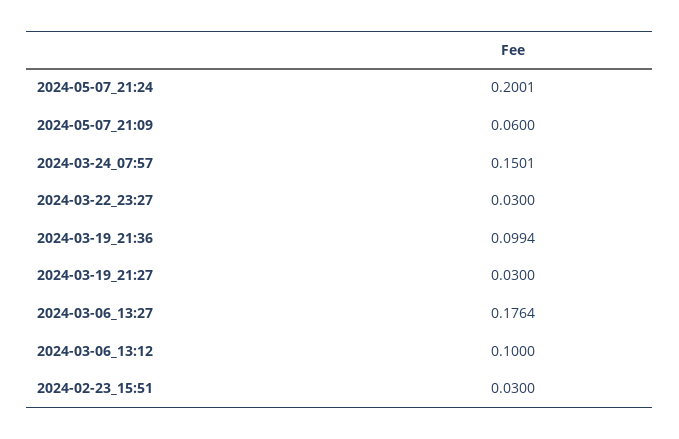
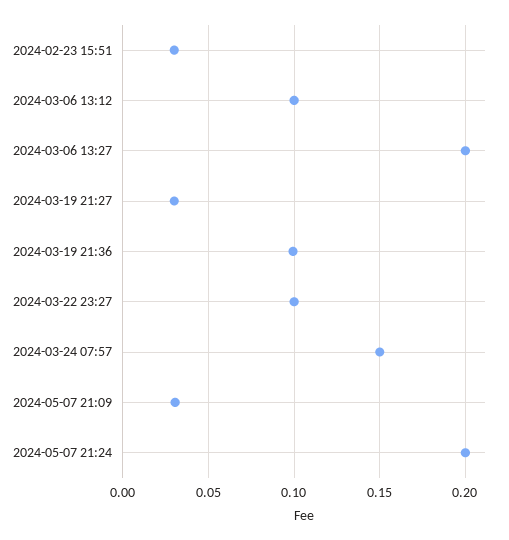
  {
    "2024-05-07_21:24": 0.2001,
-   "2024-05-07_21:09": 0.06,
+   "2024-05-07_21:09": 0.03,
    "2024-03-24_07:57": 0.1501,
-   "2024-03-22_23:27": 0.03,
+   "2024-03-22_23:27": 0.1,
    "2024-03-19_21:36": 0.0994,
    "2024-03-19_21:27": 0.03,
-   "2024-03-06_13:27": 0.1764,
+   "2024-03-06_13:27": 0.2,
    "2024-03-06_13:12": 0.1,
    "2024-02-23_15:51": 0.03
  }

